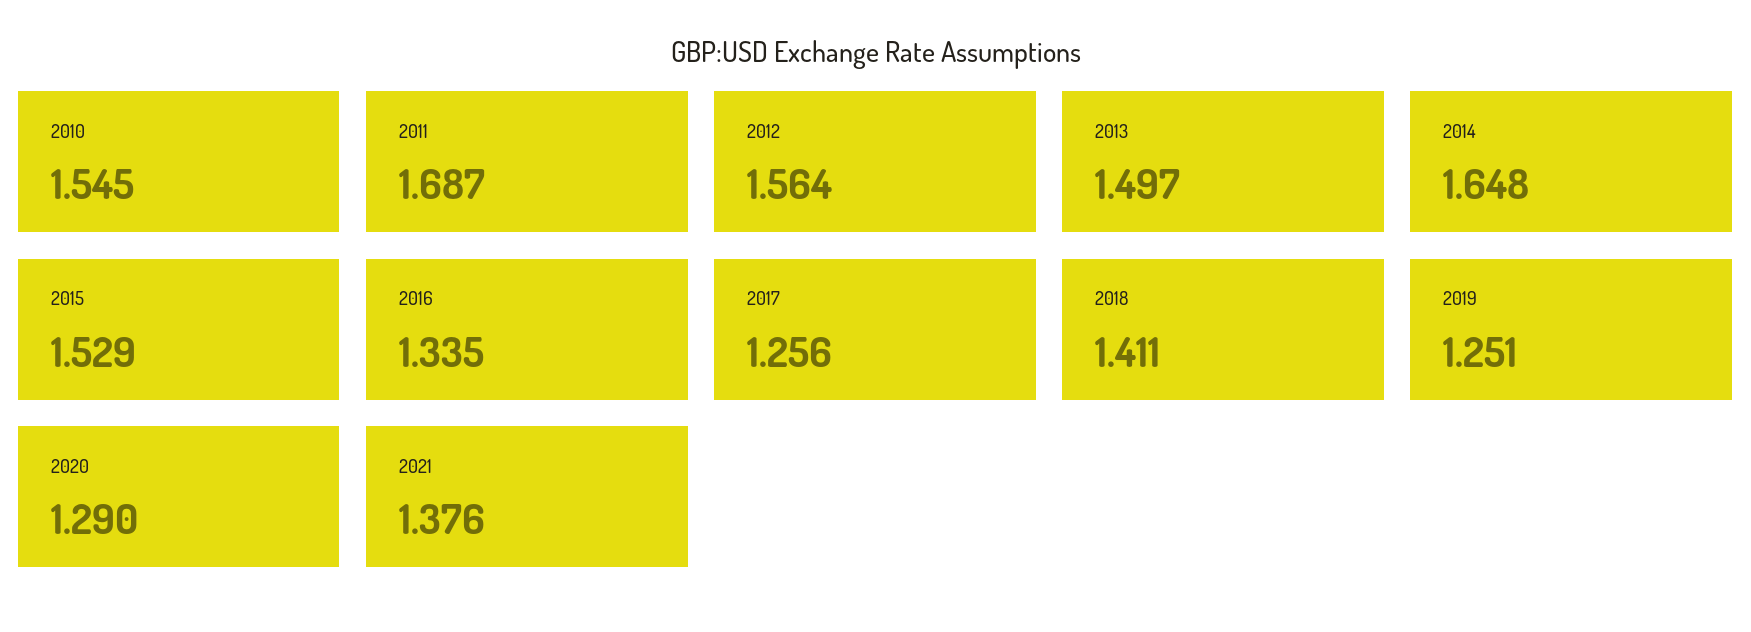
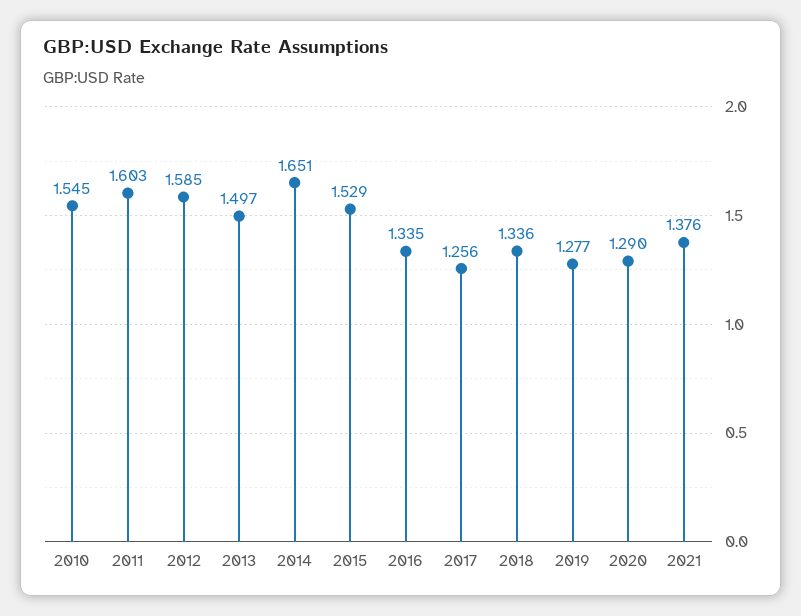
  {
    "2010": 1.545,
-   "2011": 1.687,
+   "2011": 1.603,
-   "2012": 1.564,
+   "2012": 1.585,
    "2013": 1.497,
-   "2014": 1.648,
+   "2014": 1.651,
    "2015": 1.529,
    "2016": 1.335,
    "2017": 1.256,
-   "2018": 1.411,
+   "2018": 1.336,
-   "2019": 1.251,
+   "2019": 1.277,
    "2020": 1.29,
    "2021": 1.376
  }

